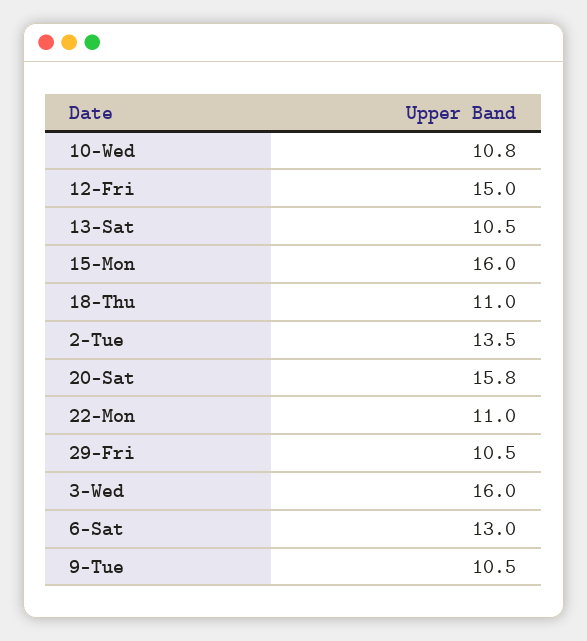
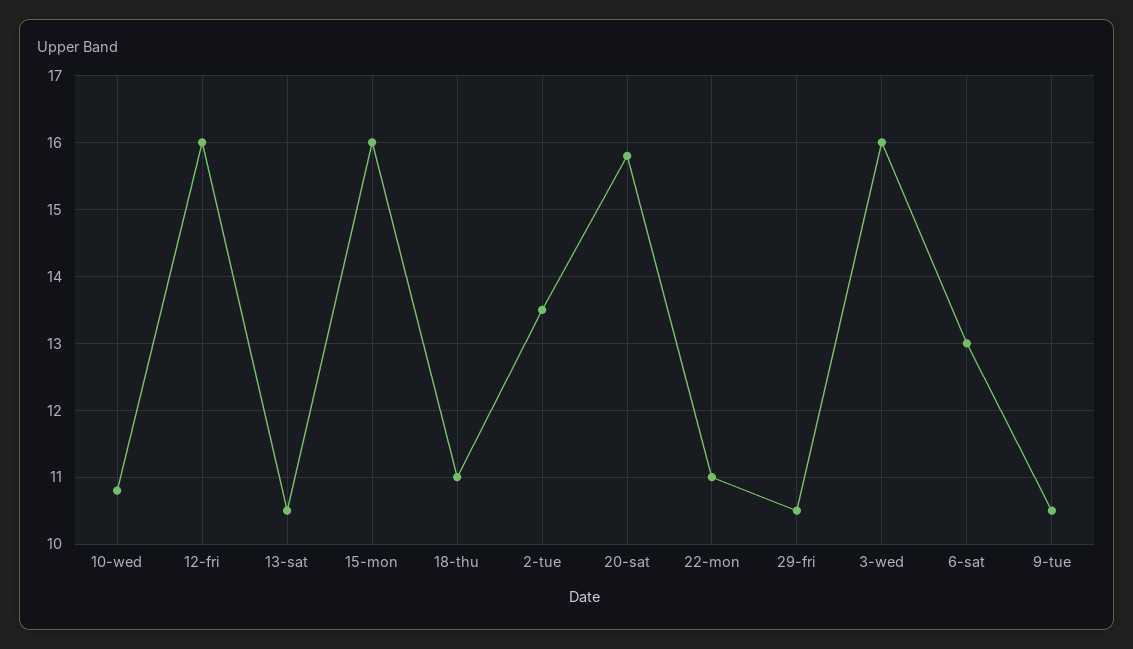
  {
    "10-Wed": 10.8,
-   "12-Fri": 15,
+   "12-Fri": 16,
    "13-Sat": 10.5,
    "15-Mon": 16,
    "18-Thu": 11,
    "2-Tue": 13.5,
    "20-Sat": 15.8,
    "22-Mon": 11,
    "29-Fri": 10.5,
    "3-Wed": 16,
    "6-Sat": 13,
    "9-Tue": 10.5
  }

